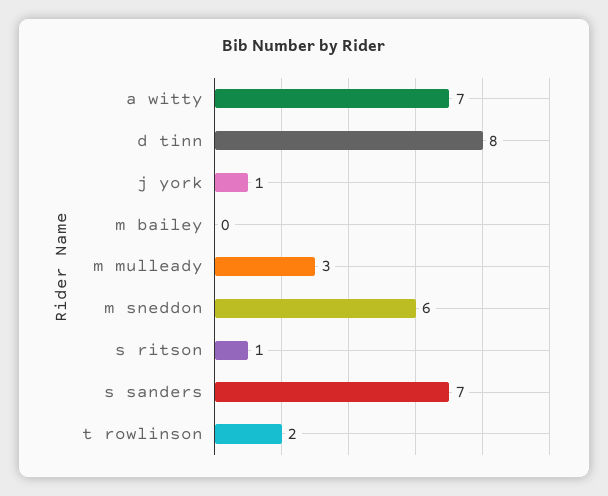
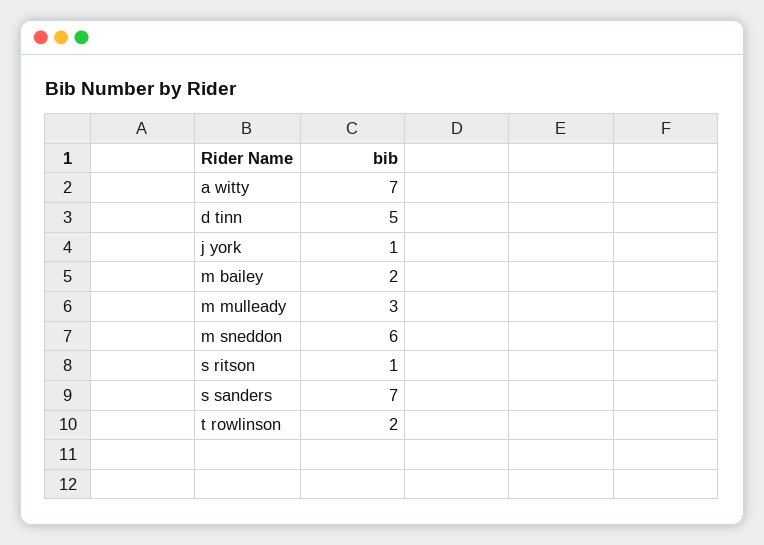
  {
    "a witty": 7,
-   "d tinn": 8,
+   "d tinn": 5,
    "j york": 1,
-   "m bailey": 0,
+   "m bailey": 2,
    "m mulleady": 3,
    "m sneddon": 6,
    "s ritson": 1,
    "s sanders": 7,
    "t rowlinson": 2
  }

